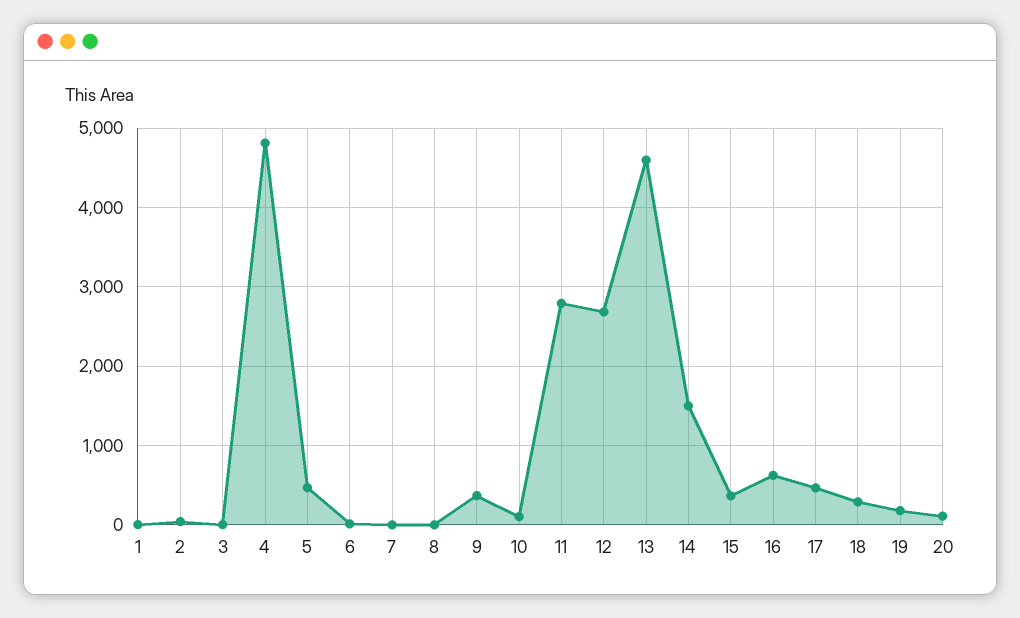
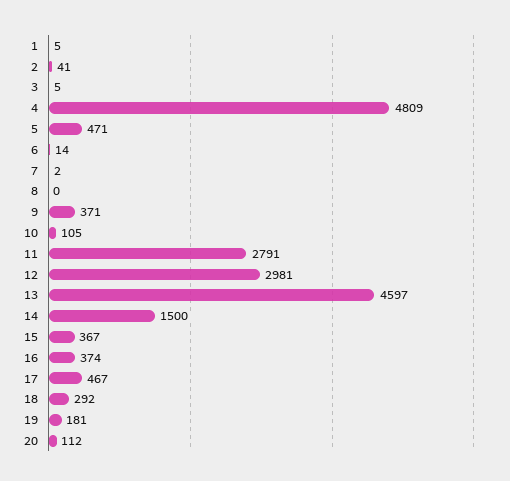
  {
    "1": 5,
    "2": 41,
    "3": 5,
    "4": 4809,
    "5": 471,
    "6": 14,
    "7": 2,
    "8": 0,
    "9": 371,
    "10": 105,
    "11": 2791,
-   "12": 2700,
+   "12": 2981,
    "13": 4597,
    "14": 1500,
    "15": 367,
-   "16": 600,
+   "16": 374,
    "17": 467,
    "18": 292,
    "19": 181,
    "20": 112
  }

